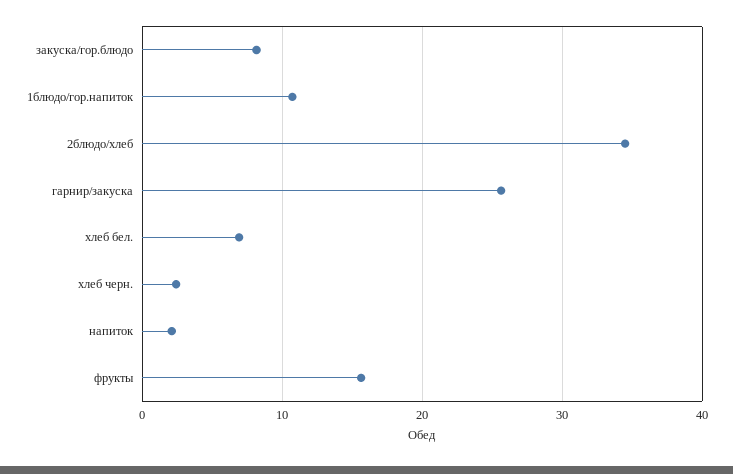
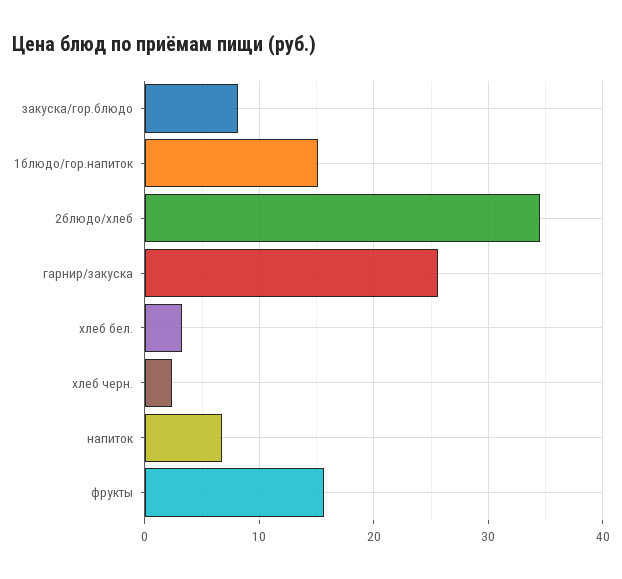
  {
    "закуска/гор.блюдо": 8,
-   "1блюдо/гор.напиток": 11,
+   "1блюдо/гор.напиток": 15,
    "2блюдо/хлеб": 34,
    "гарнир/закуска": 26,
-   "хлеб бел.": 7,
+   "хлеб бел.": 3,
    "хлеб черн.": 2,
-   "напиток": 2,
+   "напиток": 7,
    "фрукты": 16
  }

